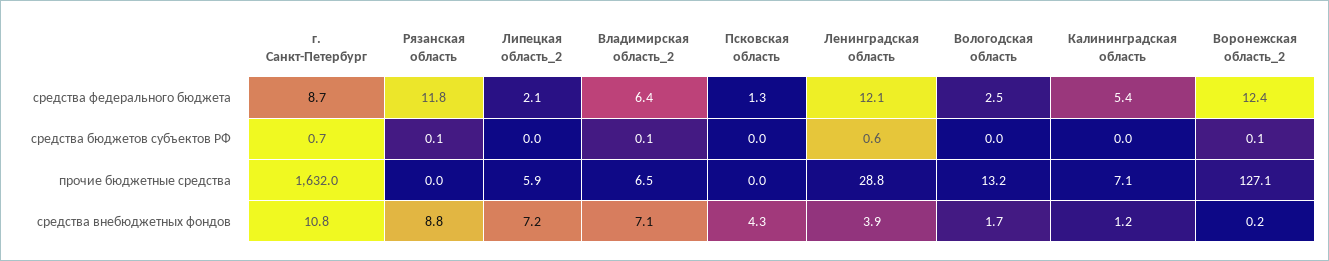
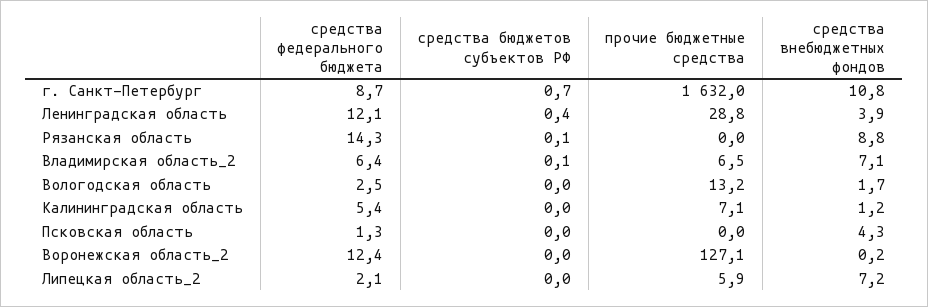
  {
    "г. Санкт-Петербург": {
      "средства федерального бюджета": 8.7,
      "средства бюджетов субъектов РФ": 0.7,
      "прочие бюджетные средства": 1632,
      "средства внебюджетных фондов": 10.8
    },
    "Рязанская область": {
-     "средства федерального бюджета": 11.8,
+     "средства федерального бюджета": 14.3,
      "средства бюджетов субъектов РФ": 0.1,
      "прочие бюджетные средства": 0,
      "средства внебюджетных фондов": 8.8
    },
    "Липецкая область_2": {
      "средства федерального бюджета": 2.1,
      "средства бюджетов субъектов РФ": 0,
      "прочие бюджетные средства": 5.9,
      "средства внебюджетных фондов": 7.2
    },
    "Владимирская область_2": {
      "средства федерального бюджета": 6.4,
      "средства бюджетов субъектов РФ": 0.1,
      "прочие бюджетные средства": 6.5,
      "средства внебюджетных фондов": 7.1
    },
    "Псковская область": {
      "средства федерального бюджета": 1.3,
      "средства бюджетов субъектов РФ": 0,
      "прочие бюджетные средства": 0,
      "средства внебюджетных фондов": 4.3
    },
    "Ленинградская область": {
      "средства федерального бюджета": 12.1,
-     "средства бюджетов субъектов РФ": 0.6,
+     "средства бюджетов субъектов РФ": 0.4,
      "прочие бюджетные средства": 28.8,
      "средства внебюджетных фондов": 3.9
    },
    "Вологодская область": {
      "средства федерального бюджета": 2.5,
      "средства бюджетов субъектов РФ": 0,
      "прочие бюджетные средства": 13.2,
      "средства внебюджетных фондов": 1.7
    },
    "Калининградская область": {
      "средства федерального бюджета": 5.4,
      "средства бюджетов субъектов РФ": 0,
      "прочие бюджетные средства": 7.1,
      "средства внебюджетных фондов": 1.2
    },
    "Воронежская область_2": {
      "средства федерального бюджета": 12.4,
-     "средства бюджетов субъектов РФ": 0.1,
+     "средства бюджетов субъектов РФ": 0,
      "прочие бюджетные средства": 127.1,
      "средства внебюджетных фондов": 0.2
    }
  }

